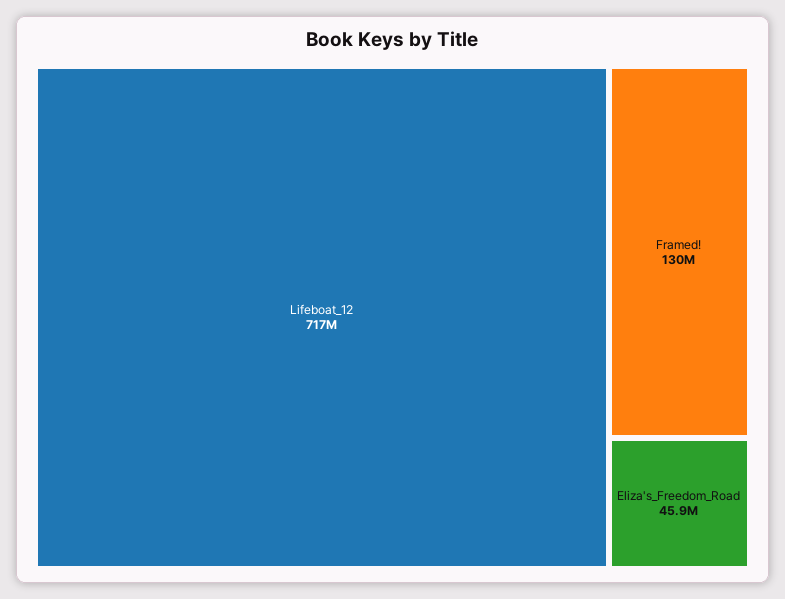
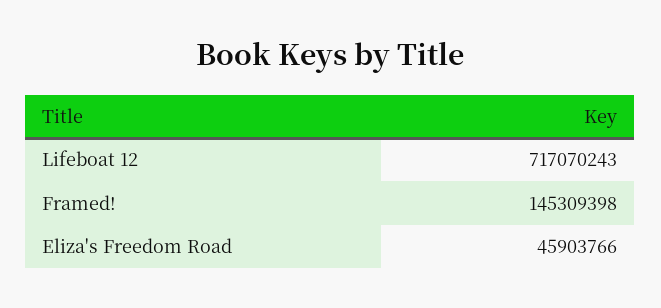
  {
    "Lifeboat_12": 717070243,
-   "Framed!": 130000000,
+   "Framed!": 145309398,
    "Eliza's_Freedom_Road": 45903766
  }

